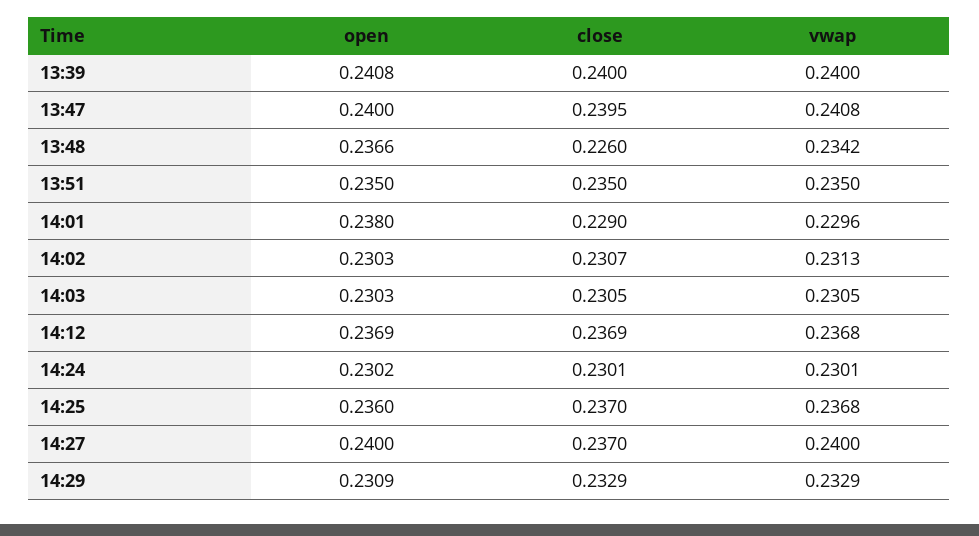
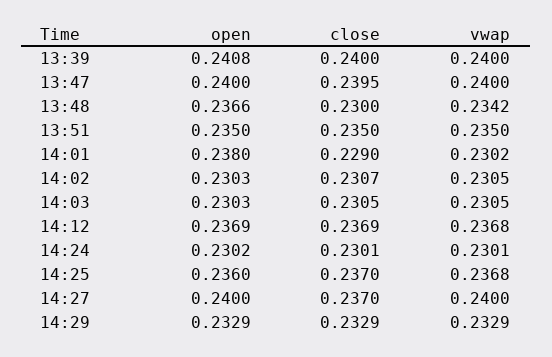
  {
    "open": {
      "13:39": 0.2408,
      "13:47": 0.24,
      "13:48": 0.2366,
      "13:51": 0.235,
      "14:01": 0.238,
      "14:02": 0.2303,
      "14:03": 0.2303,
      "14:12": 0.2369,
      "14:24": 0.2302,
      "14:25": 0.236,
      "14:27": 0.24,
-     "14:29": 0.2309
+     "14:29": 0.2329
    },
    "close": {
      "13:39": 0.24,
      "13:47": 0.2395,
-     "13:48": 0.226,
+     "13:48": 0.23,
      "13:51": 0.235,
      "14:01": 0.229,
      "14:02": 0.2307,
      "14:03": 0.2305,
      "14:12": 0.2369,
      "14:24": 0.2301,
      "14:25": 0.237,
      "14:27": 0.237,
      "14:29": 0.2329
    },
    "vwap": {
      "13:39": 0.24,
-     "13:47": 0.2408,
+     "13:47": 0.24,
      "13:48": 0.2342,
      "13:51": 0.235,
-     "14:01": 0.2296,
+     "14:01": 0.2302,
-     "14:02": 0.2313,
+     "14:02": 0.2305,
      "14:03": 0.2305,
      "14:12": 0.2368,
      "14:24": 0.2301,
      "14:25": 0.2368,
      "14:27": 0.24,
      "14:29": 0.2329
    }
  }

